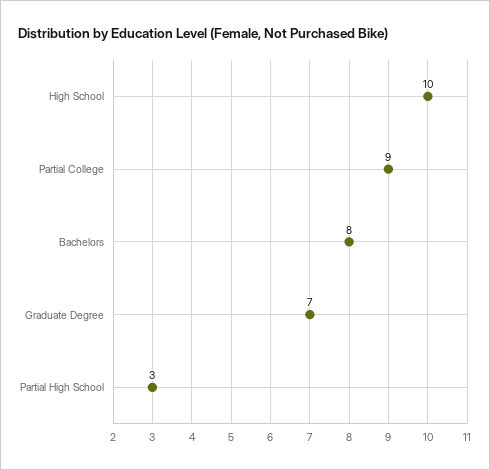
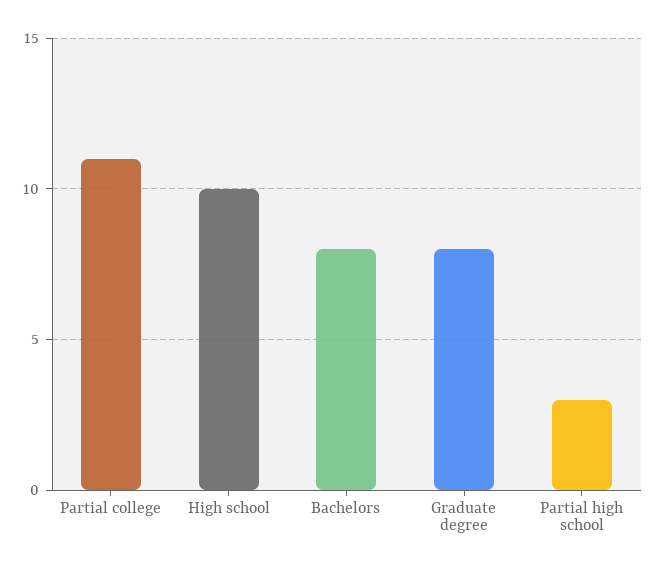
  {
    "High School": 10,
-   "Partial College": 9,
+   "Partial College": 11,
    "Bachelors": 8,
-   "Graduate Degree": 7,
+   "Graduate Degree": 8,
    "Partial High School": 3
  }

